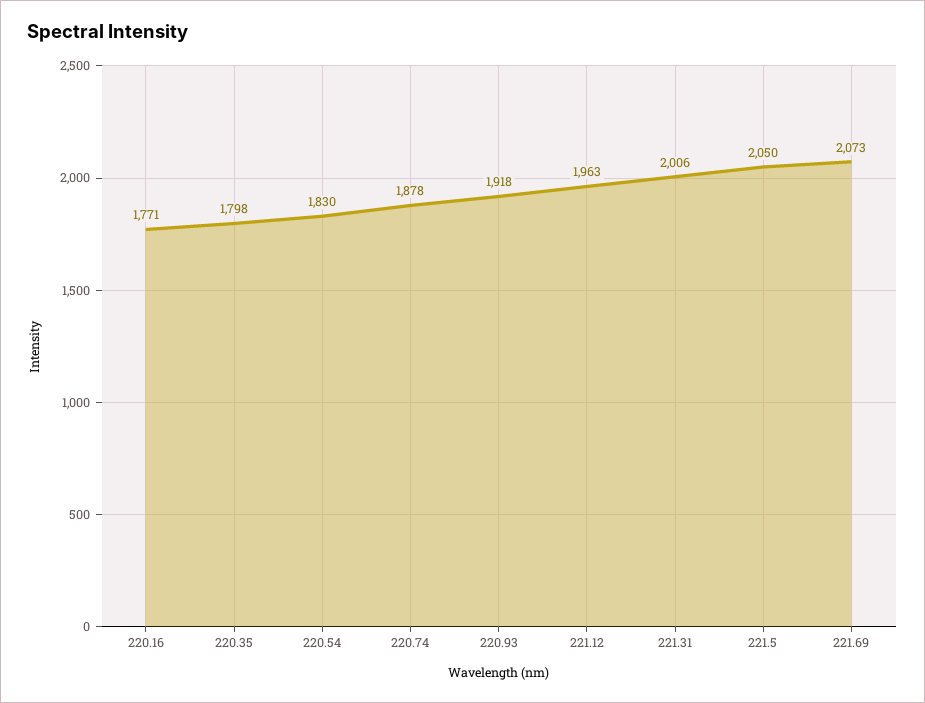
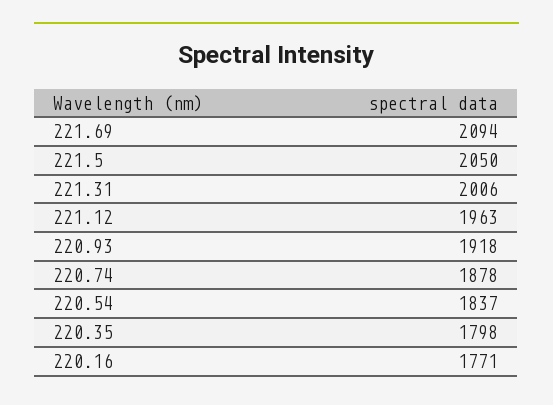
  {
    "220.16": 1771,
    "220.35": 1798,
-   "220.54": 1830,
+   "220.54": 1837,
    "220.74": 1878,
    "220.93": 1918,
    "221.12": 1963,
    "221.31": 2006,
    "221.5": 2050,
-   "221.69": 2073
+   "221.69": 2094
  }

